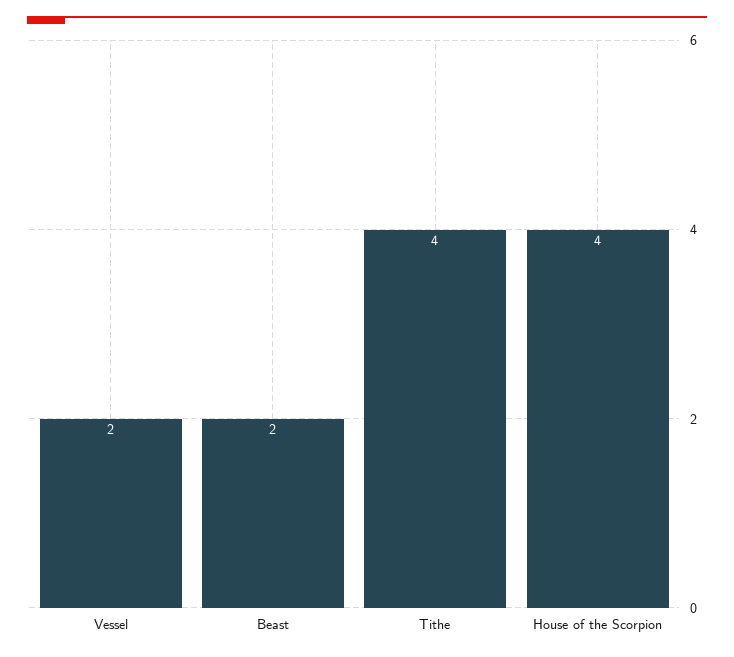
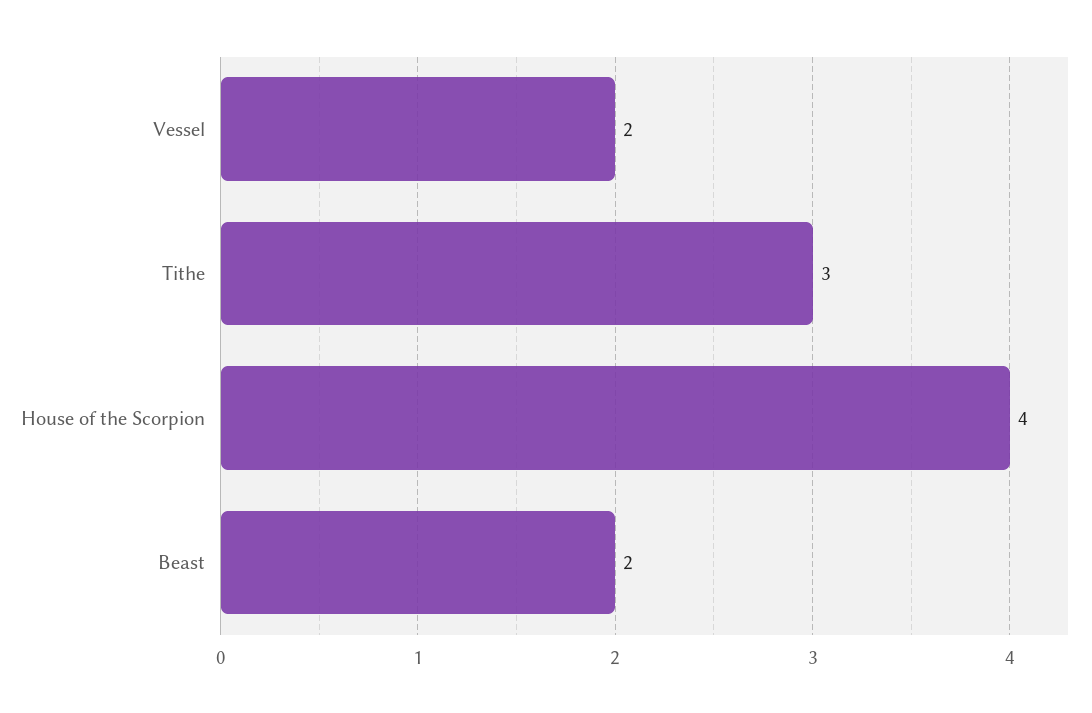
  {
    "Vessel": 2,
    "Beast": 2,
-   "Tithe": 4,
+   "Tithe": 3,
    "House of the Scorpion": 4
  }

